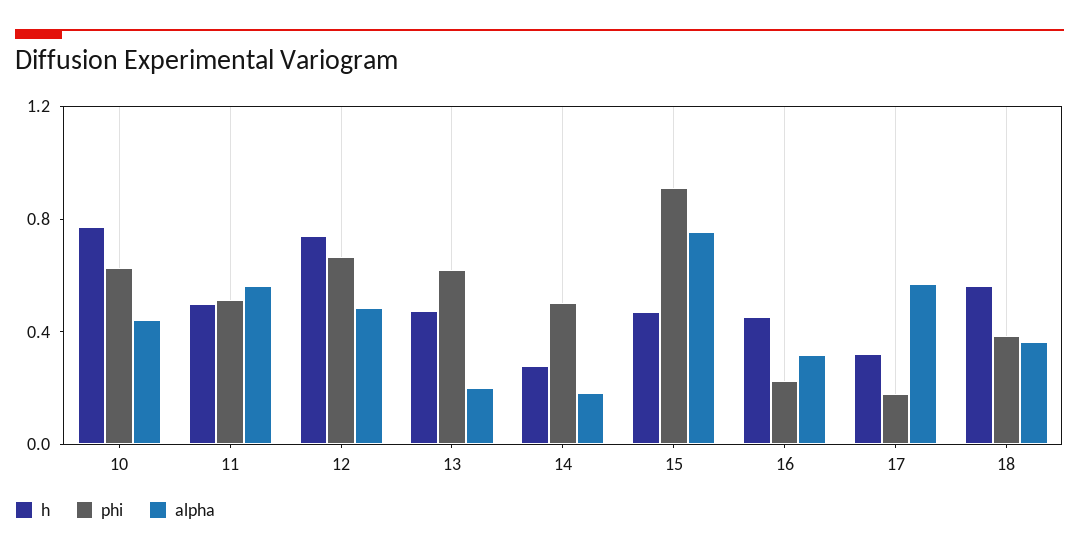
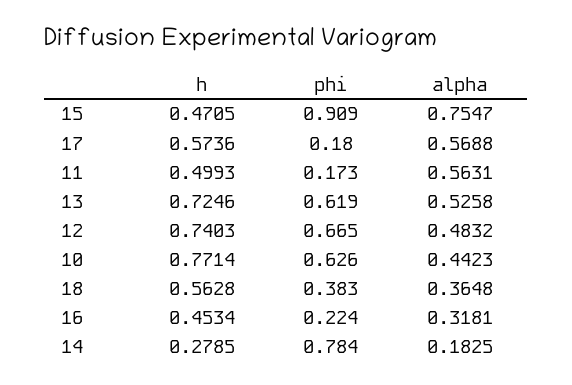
  {
    "h": {
      "10": 0.7714,
      "11": 0.4993,
      "12": 0.7403,
-     "13": 0.5,
+     "13": 0.7246,
      "14": 0.2785,
      "15": 0.4705,
      "16": 0.4534,
-     "17": 0.3,
+     "17": 0.5736,
      "18": 0.5628
    },
    "phi": {
      "10": 0.626,
-     "11": 0.5,
+     "11": 0.173,
      "12": 0.665,
      "13": 0.619,
-     "14": 0.5,
+     "14": 0.784,
      "15": 0.909,
      "16": 0.224,
      "17": 0.18,
      "18": 0.383
    },
    "alpha": {
      "10": 0.4423,
      "11": 0.5631,
      "12": 0.4832,
-     "13": 0.2,
+     "13": 0.5258,
      "14": 0.1825,
      "15": 0.7547,
      "16": 0.3181,
      "17": 0.5688,
      "18": 0.3648
    }
  }

